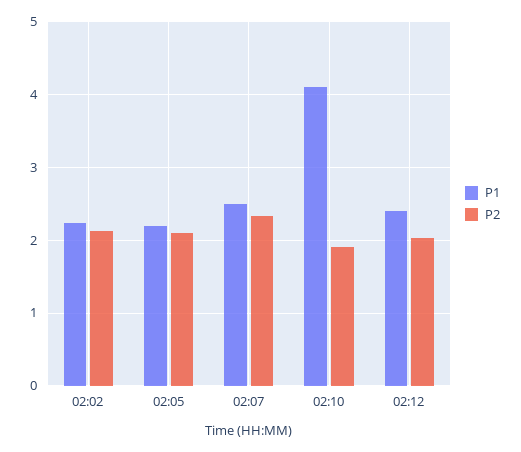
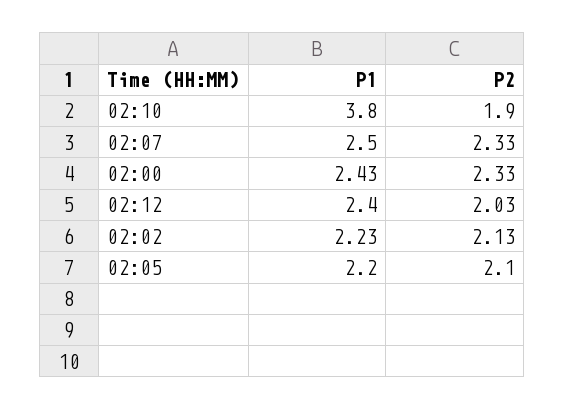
  {
    "P1": {
      "02:02": 2.23,
      "02:05": 2.2,
      "02:07": 2.5,
-     "02:10": 4.1,
+     "02:10": 3.8,
-     "02:12": 2.4
+     "02:12": 2.4,
+     "02:00": 2.43
    },
    "P2": {
      "02:02": 2.13,
      "02:05": 2.1,
      "02:07": 2.33,
      "02:10": 1.9,
-     "02:12": 2.03
+     "02:12": 2.03,
+     "02:00": 2.33
    }
  }

